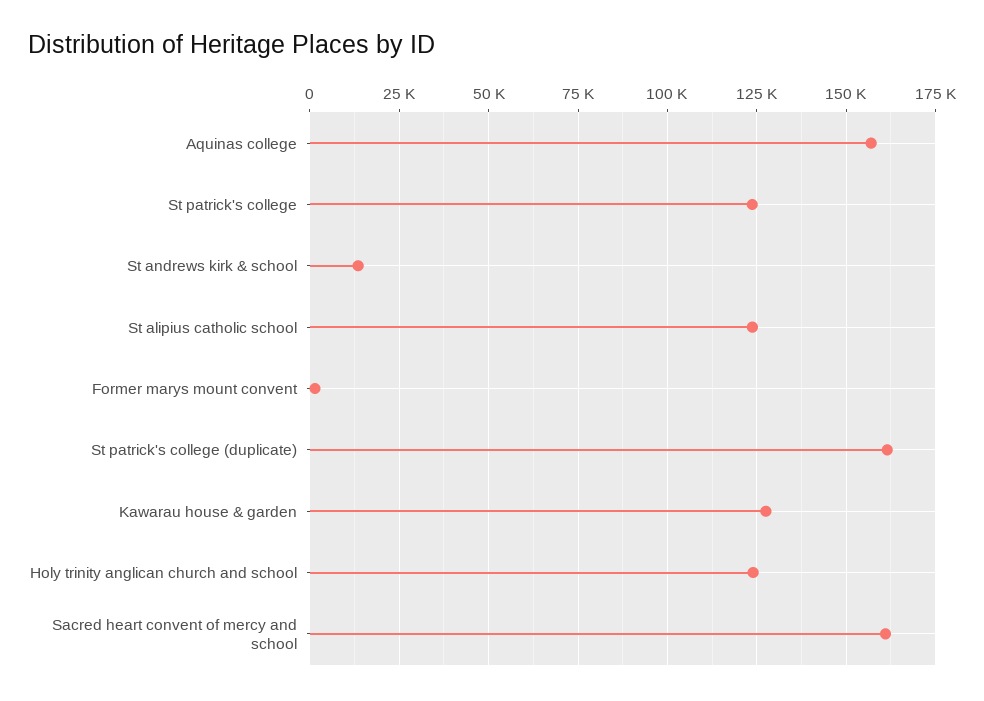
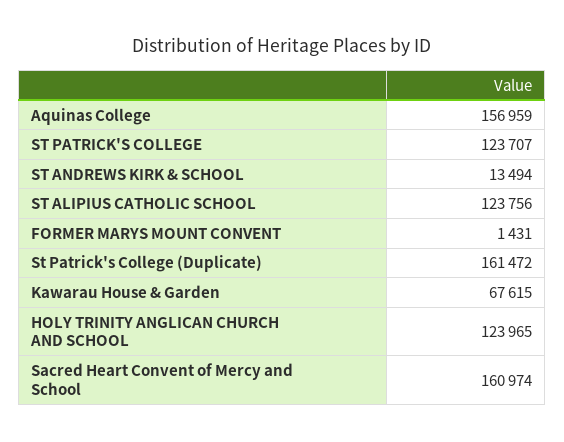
  {
    "Aquinas college": 156959,
    "St patrick's college": 123707,
    "St andrews kirk & school": 13494,
    "St alipius catholic school": 123756,
    "Former marys mount convent": 1431,
    "St patrick's college (duplicate)": 161472,
-   "Kawarau house & garden": 127500,
+   "Kawarau house & garden": 67615,
    "Holy trinity anglican church and school": 123965,
    "Sacred heart convent of mercy and school": 160974
  }

